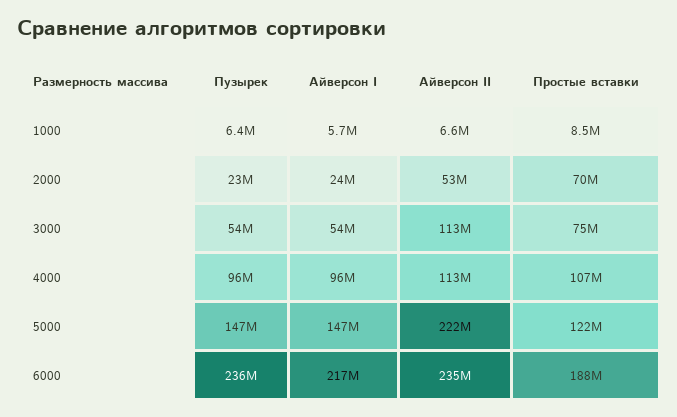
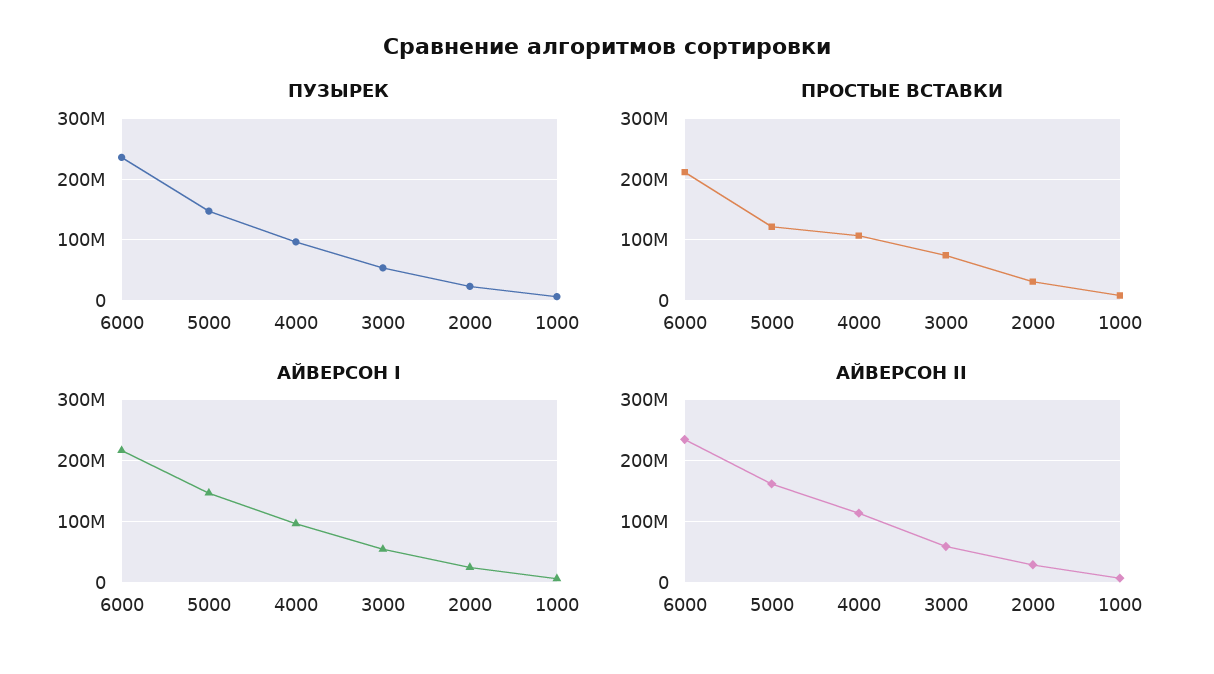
  {
    "Пузырек": {
      "1000": 6400000,
      "2000": 23000000,
      "3000": 54000000,
      "4000": 96000000,
      "5000": 147000000,
      "6000": 236000000
    },
    "Айверсон I": {
      "1000": 5700000,
      "2000": 24000000,
      "3000": 54000000,
      "4000": 96000000,
      "5000": 147000000,
      "6000": 217000000
    },
    "Айверсон II": {
      "1000": 6600000,
-     "2000": 53000000,
+     "2000": 30000000,
-     "3000": 113000000,
+     "3000": 60000000,
      "4000": 113000000,
-     "5000": 222000000,
+     "5000": 160000000,
      "6000": 235000000
    },
    "Простые вставки": {
      "1000": 8500000,
-     "2000": 70000000,
+     "2000": 30000000,
      "3000": 75000000,
      "4000": 107000000,
      "5000": 122000000,
-     "6000": 188000000
+     "6000": 210000000
    }
  }

